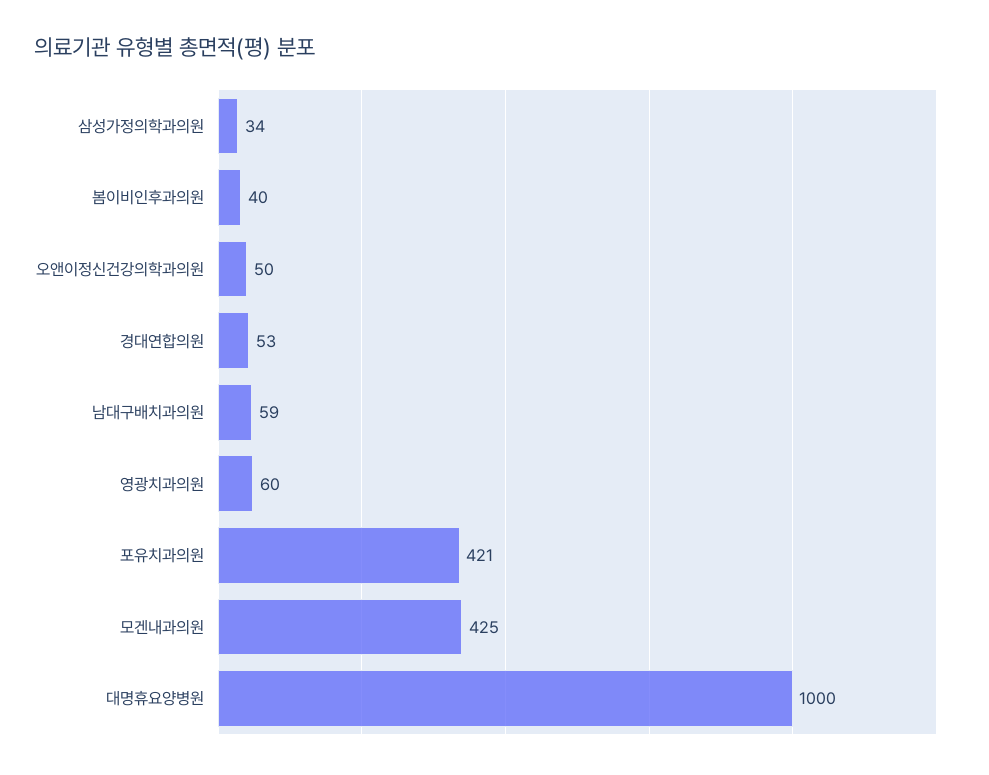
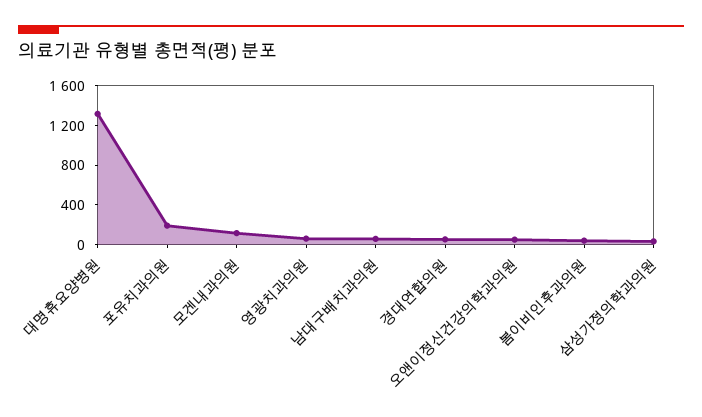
  {
    "삼성가정의학과의원": 34,
    "봄이비인후과의원": 40,
    "오앤이정신건강의학과의원": 50,
    "경대연합의원": 53,
    "남대구배치과의원": 59,
    "영광치과의원": 60,
-   "포유치과의원": 421,
+   "포유치과의원": 200,
-   "모겐내과의원": 425,
+   "모겐내과의원": 100,
-   "대명휴요양병원": 1000
+   "대명휴요양병원": 1300
  }

